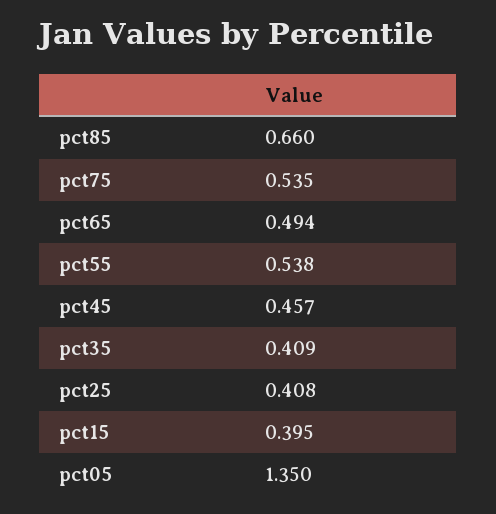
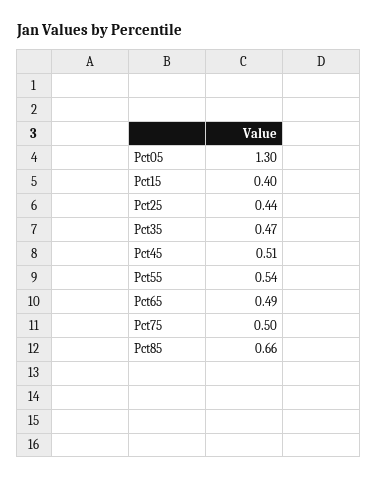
  {
    "pct85": 0.66,
-   "pct75": 0.535,
+   "pct75": 0.5,
    "pct65": 0.494,
    "pct55": 0.538,
-   "pct45": 0.457,
+   "pct45": 0.51,
-   "pct35": 0.409,
+   "pct35": 0.47,
-   "pct25": 0.408,
+   "pct25": 0.44,
    "pct15": 0.395,
-   "pct05": 1.35
+   "pct05": 1.3
  }

